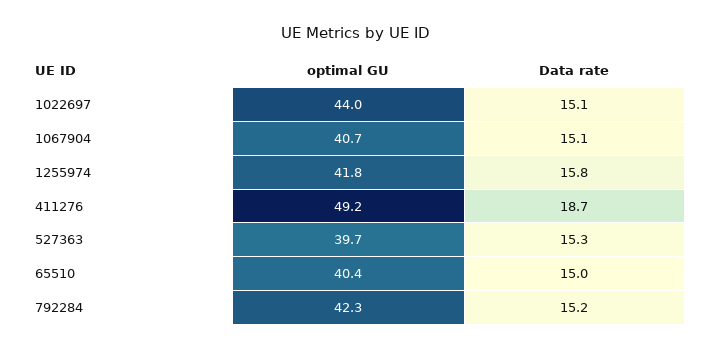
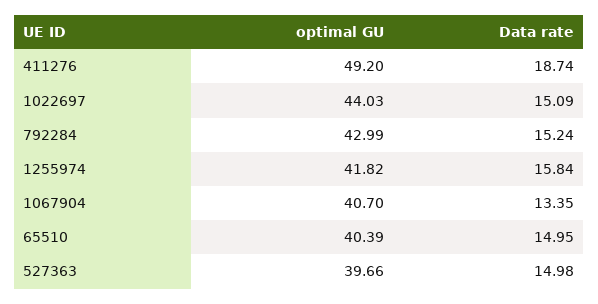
  {
    "optimal GU": {
      "1022697": 44.03,
      "1067904": 40.7,
      "1255974": 41.82,
      "411276": 49.2,
      "527363": 39.66,
      "65510": 40.39,
-     "792284": 42.3
+     "792284": 42.99
    },
    "Data rate": {
      "1022697": 15.09,
-     "1067904": 15.1,
+     "1067904": 13.35,
      "1255974": 15.84,
      "411276": 18.74,
-     "527363": 15.3,
+     "527363": 14.98,
      "65510": 14.95,
      "792284": 15.24
    }
  }

